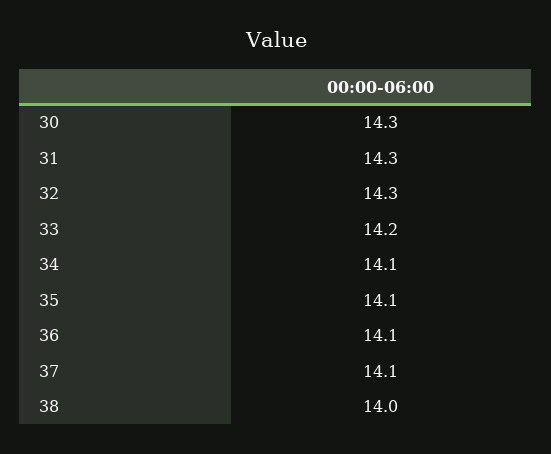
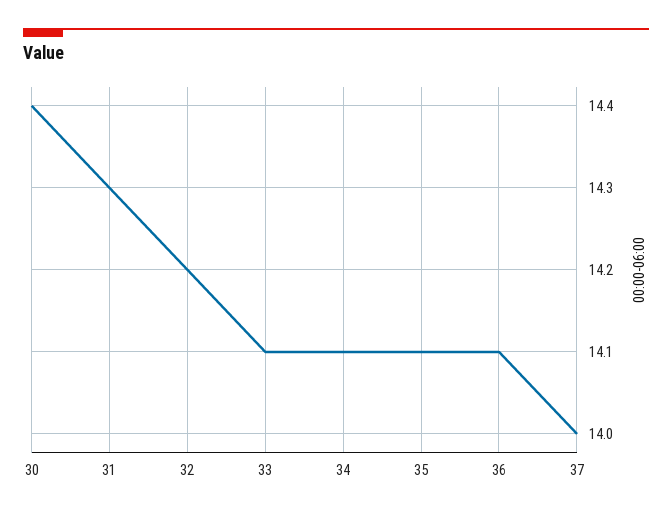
  {
-   "30": 14.3,
+   "30": 14.4,
    "31": 14.3,
-   "32": 14.3,
+   "32": 14.2,
-   "33": 14.2,
+   "33": 14.1,
    "34": 14.1,
    "35": 14.1,
    "36": 14.1,
-   "37": 14.1,
+   "37": 14
-   "38": 14
  }

